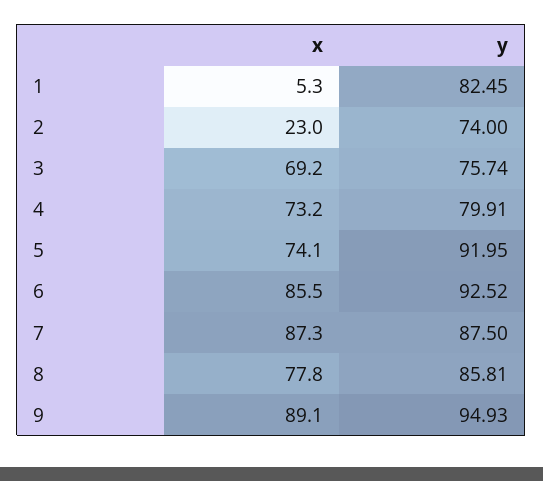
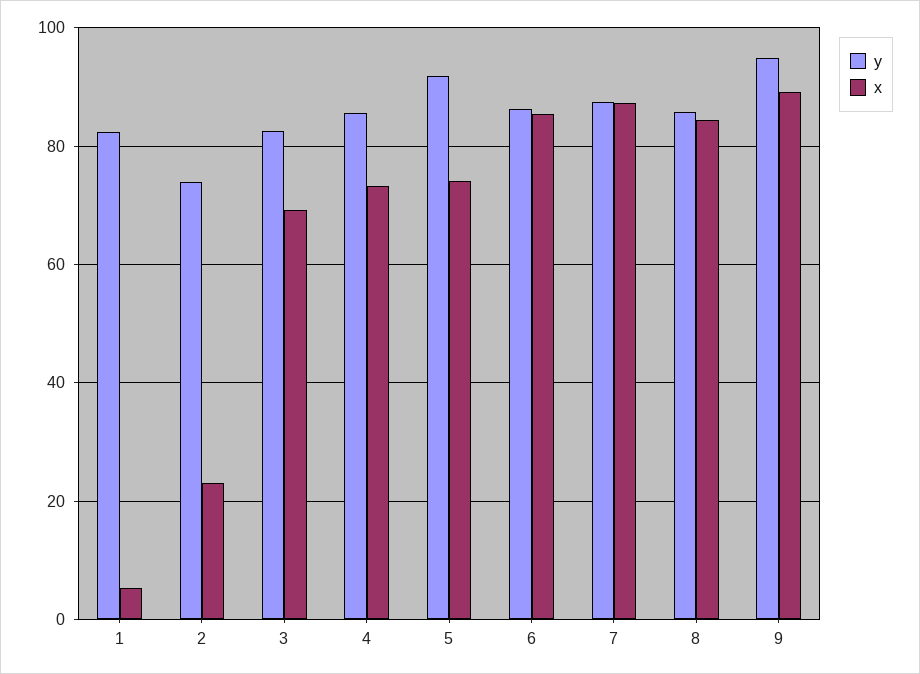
  {
    "x": {
      "1": 5.3,
      "2": 23,
      "3": 69.2,
      "4": 73.2,
      "5": 74.1,
      "6": 85.5,
      "7": 87.3,
-     "8": 77.8,
+     "8": 84,
      "9": 89.1
    },
    "y": {
      "1": 82.45,
      "2": 74,
-     "3": 75.74,
+     "3": 82,
-     "4": 79.91,
+     "4": 86,
      "5": 91.95,
-     "6": 92.52,
+     "6": 86,
      "7": 87.5,
      "8": 85.81,
      "9": 94.93
    }
  }

